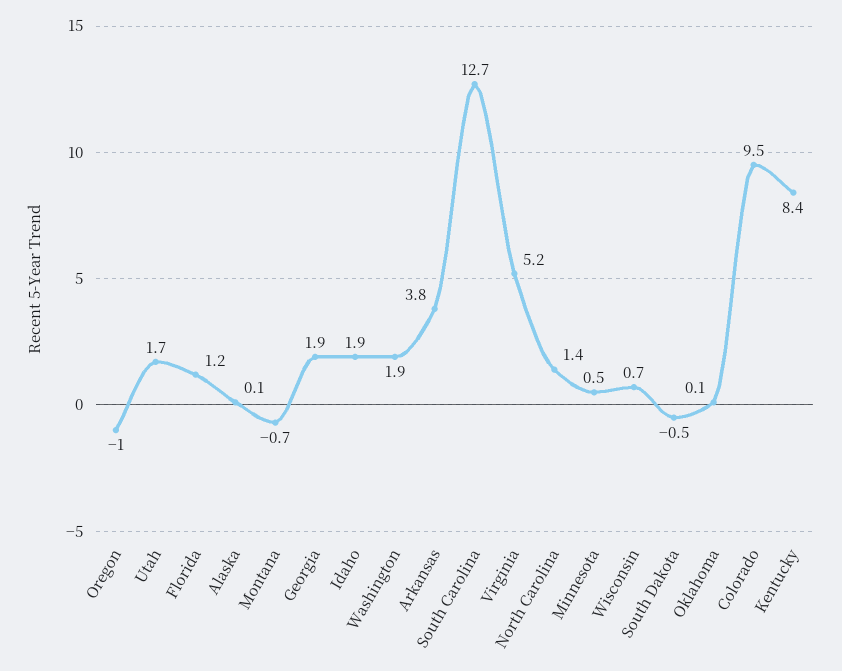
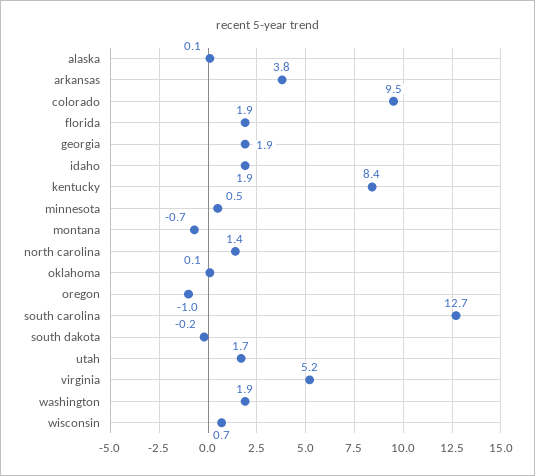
  {
    "Oregon": -1,
    "Utah": 1.7,
-   "Florida": 1.2,
+   "Florida": 1.9,
    "Alaska": 0.1,
    "Montana": -0.7,
    "Georgia": 1.9,
    "Idaho": 1.9,
    "Washington": 1.9,
    "Arkansas": 3.8,
    "South Carolina": 12.7,
    "Virginia": 5.2,
    "North Carolina": 1.4,
    "Minnesota": 0.5,
    "Wisconsin": 0.7,
-   "South Dakota": -0.5,
+   "South Dakota": -0.2,
    "Oklahoma": 0.1,
    "Colorado": 9.5,
    "Kentucky": 8.4
  }

